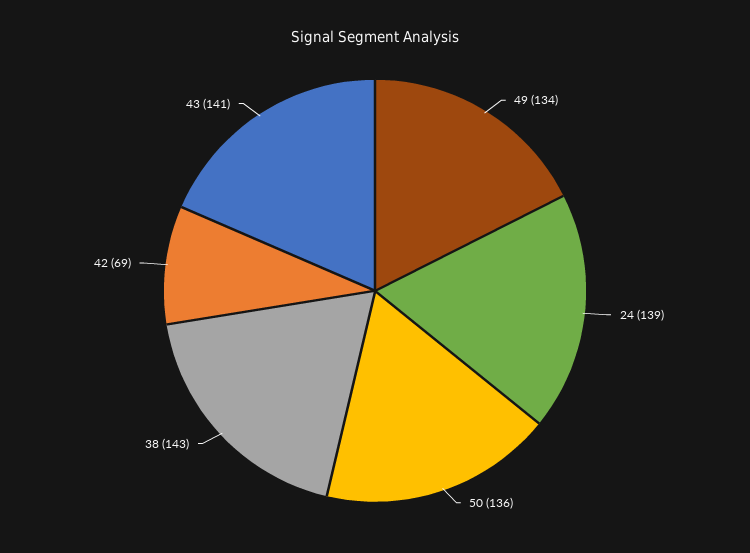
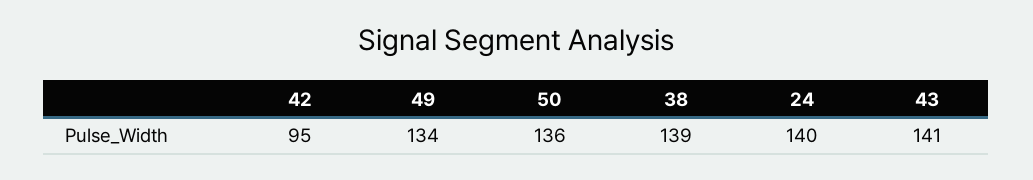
  {
    "49": 134,
-   "24": 139,
+   "24": 140,
    "50": 136,
-   "38": 143,
+   "38": 139,
-   "42": 69,
+   "42": 95,
    "43": 141
  }

